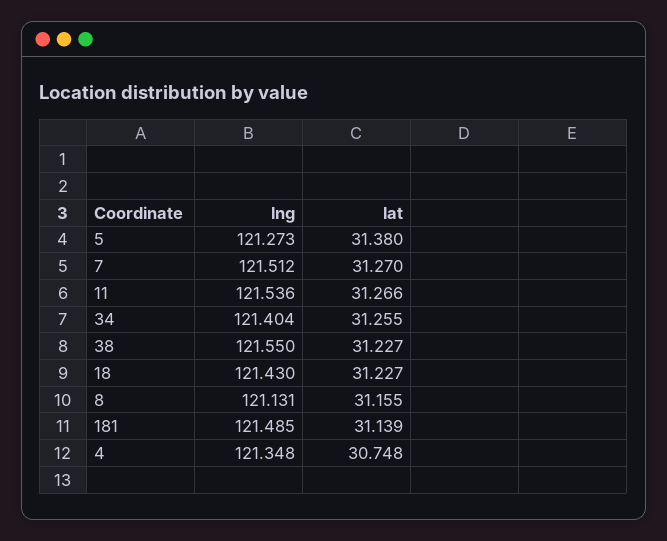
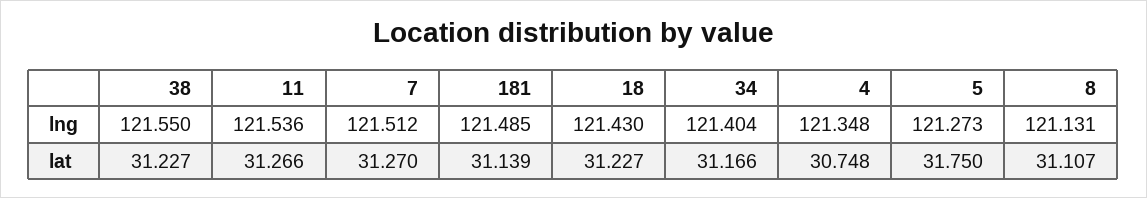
  {
    "lng": {
      "5": 121.273,
      "7": 121.512,
      "11": 121.536,
      "34": 121.404,
      "38": 121.55,
      "18": 121.43,
      "8": 121.131,
      "181": 121.485,
      "4": 121.348
    },
    "lat": {
-     "5": 31.38,
+     "5": 31.75,
      "7": 31.27,
      "11": 31.266,
-     "34": 31.255,
+     "34": 31.166,
      "38": 31.227,
      "18": 31.227,
-     "8": 31.155,
+     "8": 31.107,
      "181": 31.139,
      "4": 30.748
    }
  }

